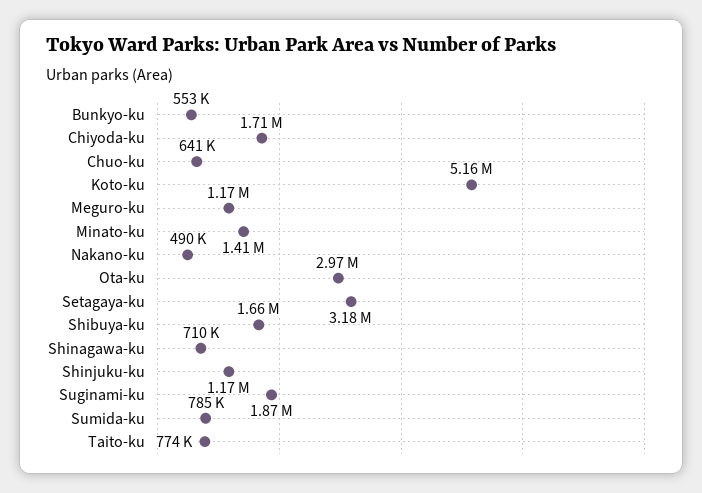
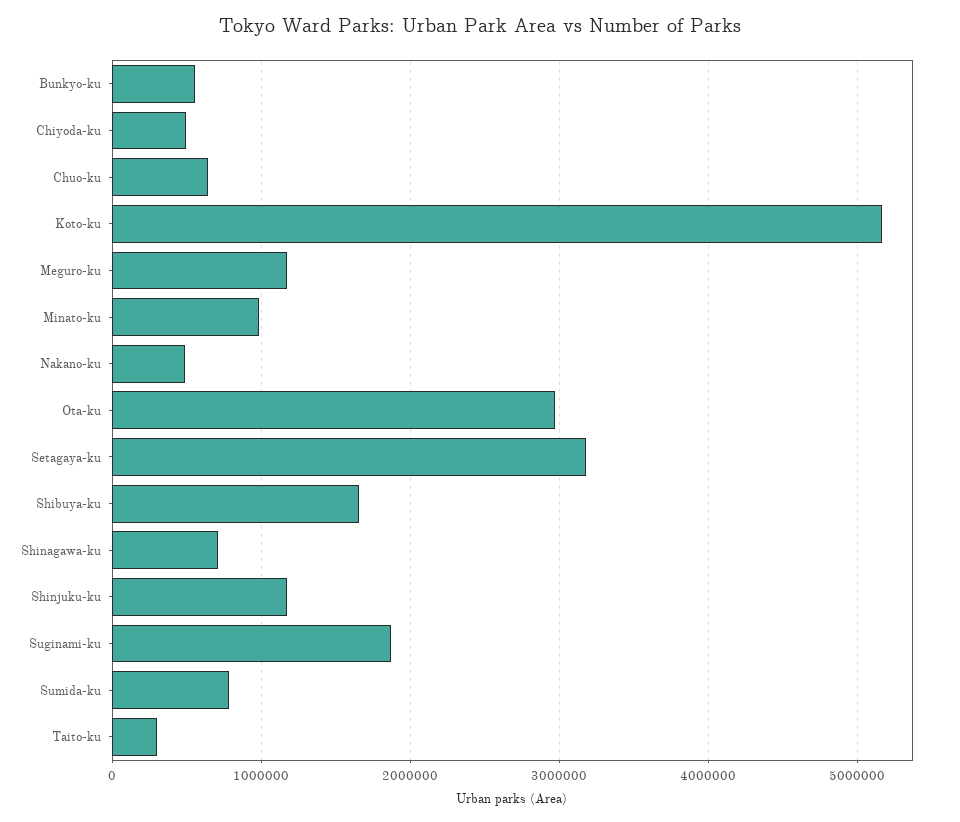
  {
    "Bunkyo-ku": 553000,
-   "Chiyoda-ku": 1710000,
+   "Chiyoda-ku": 500000,
    "Chuo-ku": 641000,
    "Koto-ku": 5160000,
    "Meguro-ku": 1170000,
-   "Minato-ku": 1410000,
+   "Minato-ku": 1000000,
    "Nakano-ku": 490000,
    "Ota-ku": 2970000,
    "Setagaya-ku": 3180000,
    "Shibuya-ku": 1660000,
    "Shinagawa-ku": 710000,
    "Shinjuku-ku": 1170000,
    "Suginami-ku": 1870000,
    "Sumida-ku": 785000,
-   "Taito-ku": 774000
+   "Taito-ku": 300000
  }

